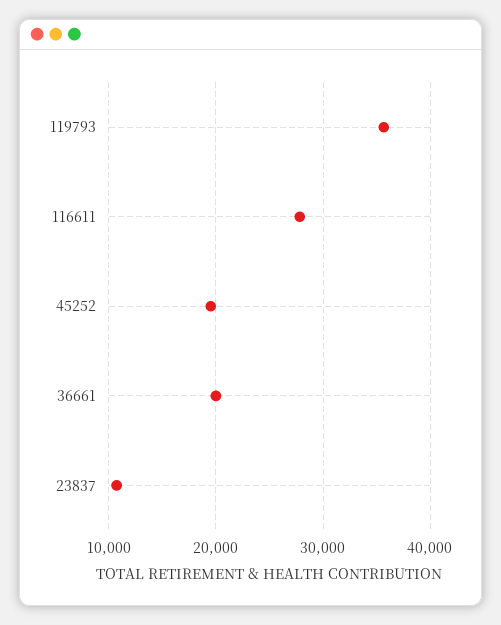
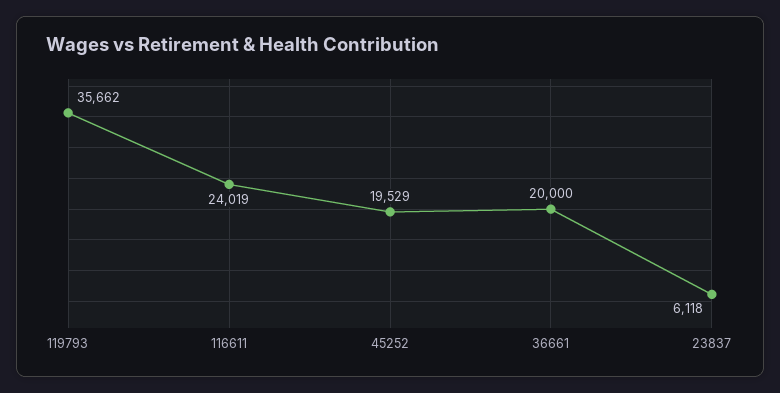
  {
    "119793": 35662,
-   "116611": 28000,
+   "116611": 24019,
    "45252": 19529,
    "36661": 20000,
-   "23837": 11000
+   "23837": 6118
  }

